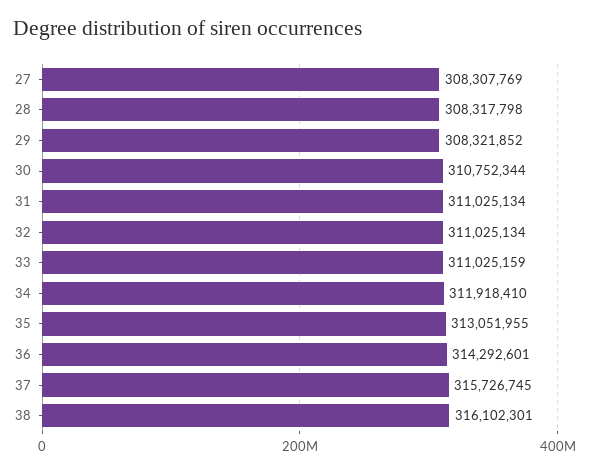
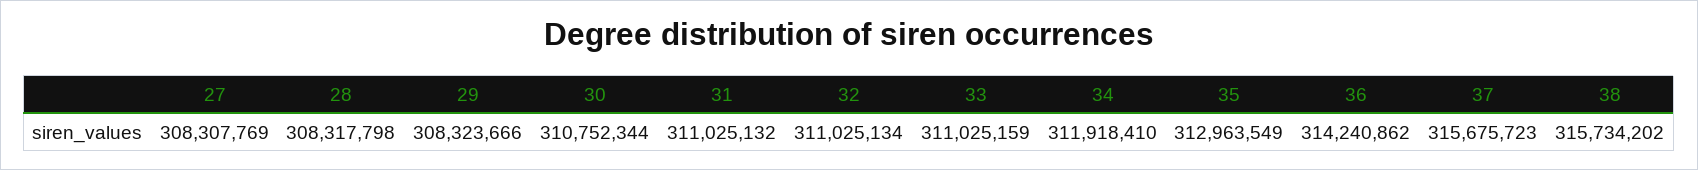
  {
    "27": 308307769,
    "28": 308317798,
-   "29": 308321852,
+   "29": 308323666,
    "30": 310752344,
-   "31": 311025134,
+   "31": 311025132,
    "32": 311025134,
    "33": 311025159,
    "34": 311918410,
-   "35": 313051955,
+   "35": 312963549,
-   "36": 314292601,
+   "36": 314240862,
-   "37": 315726745,
+   "37": 315675723,
-   "38": 316102301
+   "38": 315734202
  }

